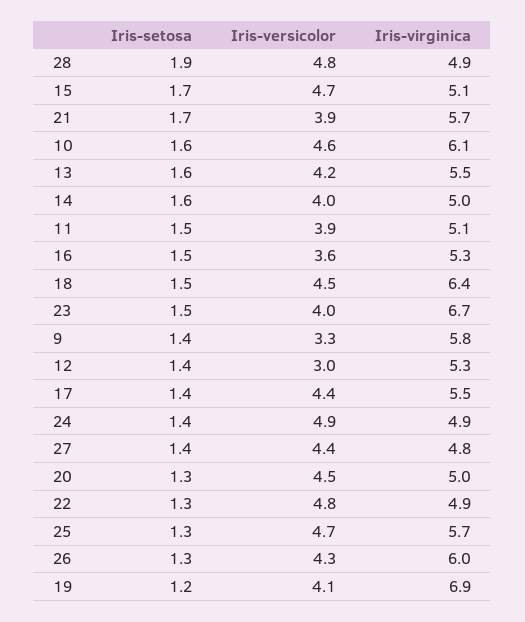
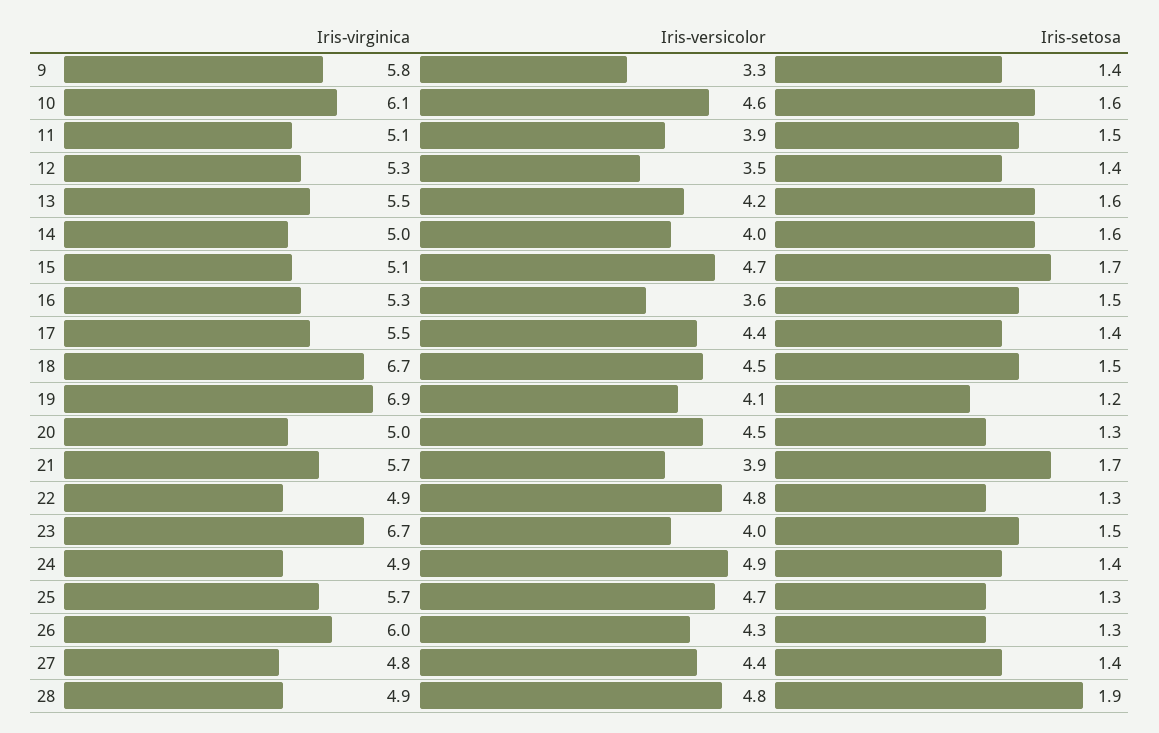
  {
    "Iris-setosa": {
      "28": 1.9,
      "15": 1.7,
      "21": 1.7,
      "10": 1.6,
      "13": 1.6,
      "14": 1.6,
      "11": 1.5,
      "16": 1.5,
      "18": 1.5,
      "23": 1.5,
      "9": 1.4,
      "12": 1.4,
      "17": 1.4,
      "24": 1.4,
      "27": 1.4,
      "20": 1.3,
      "22": 1.3,
      "25": 1.3,
      "26": 1.3,
      "19": 1.2
    },
    "Iris-versicolor": {
      "28": 4.8,
      "15": 4.7,
      "21": 3.9,
      "10": 4.6,
      "13": 4.2,
      "14": 4,
      "11": 3.9,
      "16": 3.6,
      "18": 4.5,
      "23": 4,
      "9": 3.3,
-     "12": 3,
+     "12": 3.5,
      "17": 4.4,
      "24": 4.9,
      "27": 4.4,
      "20": 4.5,
      "22": 4.8,
      "25": 4.7,
      "26": 4.3,
      "19": 4.1
    },
    "Iris-virginica": {
      "28": 4.9,
      "15": 5.1,
      "21": 5.7,
      "10": 6.1,
      "13": 5.5,
      "14": 5,
      "11": 5.1,
      "16": 5.3,
-     "18": 6.4,
+     "18": 6.7,
      "23": 6.7,
      "9": 5.8,
      "12": 5.3,
      "17": 5.5,
      "24": 4.9,
      "27": 4.8,
      "20": 5,
      "22": 4.9,
      "25": 5.7,
      "26": 6,
      "19": 6.9
    }
  }

